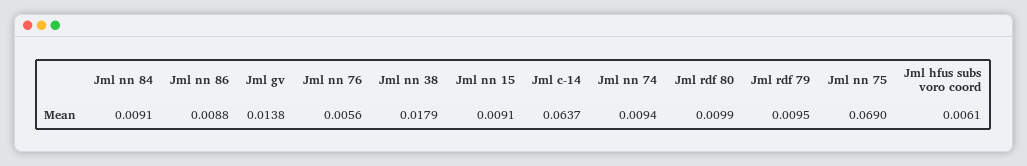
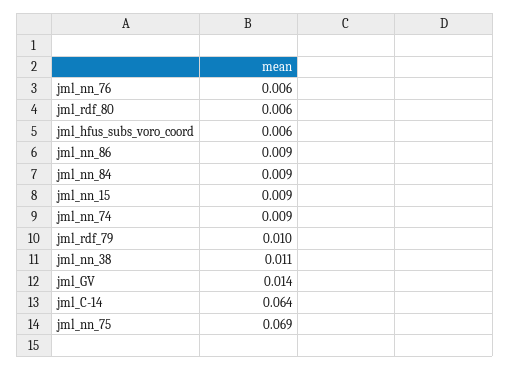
  {
    "Jml nn 84": 0.0091,
    "Jml nn 86": 0.0088,
    "Jml gv": 0.0138,
    "Jml nn 76": 0.0056,
-   "Jml nn 38": 0.0179,
+   "Jml nn 38": 0.011,
    "Jml nn 15": 0.0091,
    "Jml c-14": 0.0637,
    "Jml nn 74": 0.0094,
-   "Jml rdf 80": 0.0099,
+   "Jml rdf 80": 0.006,
    "Jml rdf 79": 0.0095,
    "Jml nn 75": 0.069,
    "Jml hfus subs voro coord": 0.0061
  }

